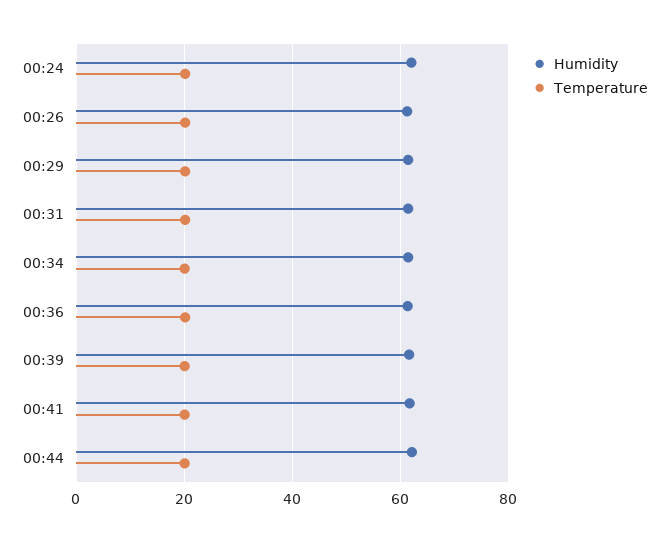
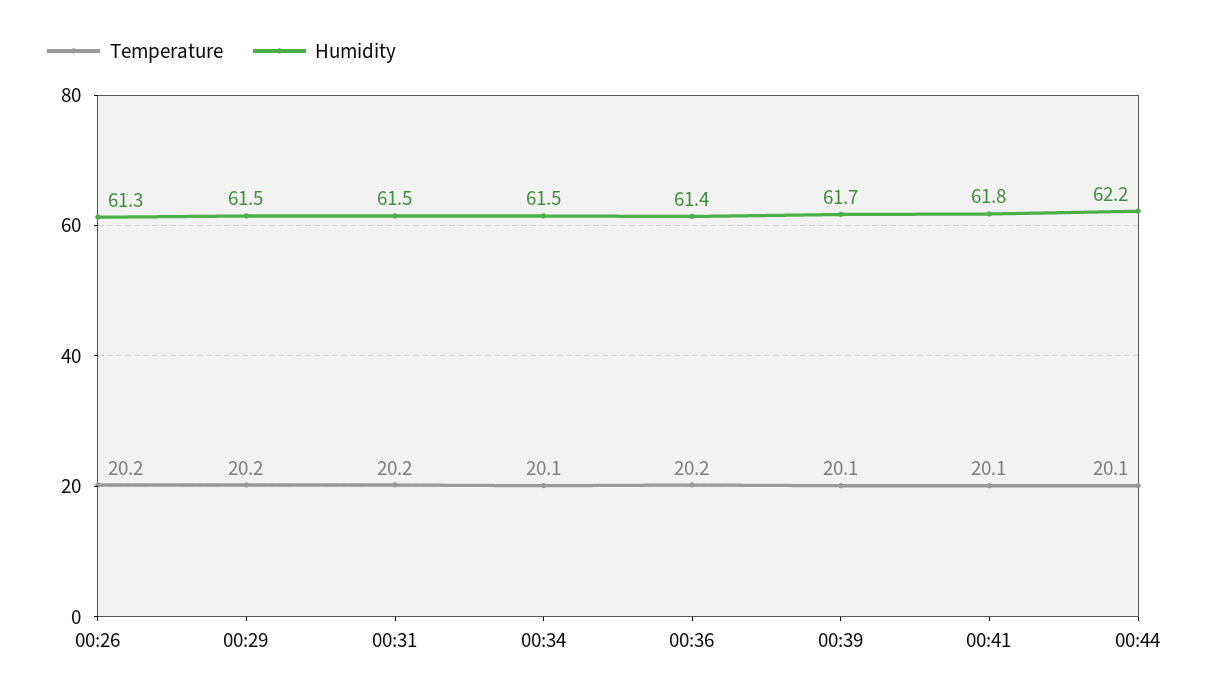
  {
    "Humidity": {
-     "00:24": 62,
      "00:26": 61.3,
      "00:29": 61.5,
      "00:31": 61.5,
      "00:34": 61.5,
      "00:36": 61.4,
      "00:39": 61.7,
      "00:41": 61.8,
      "00:44": 62.2
    },
    "Temperature": {
-     "00:24": 20,
      "00:26": 20.2,
      "00:29": 20.2,
      "00:31": 20.2,
      "00:34": 20.1,
      "00:36": 20.2,
      "00:39": 20.1,
      "00:41": 20.1,
      "00:44": 20.1
    }
  }

